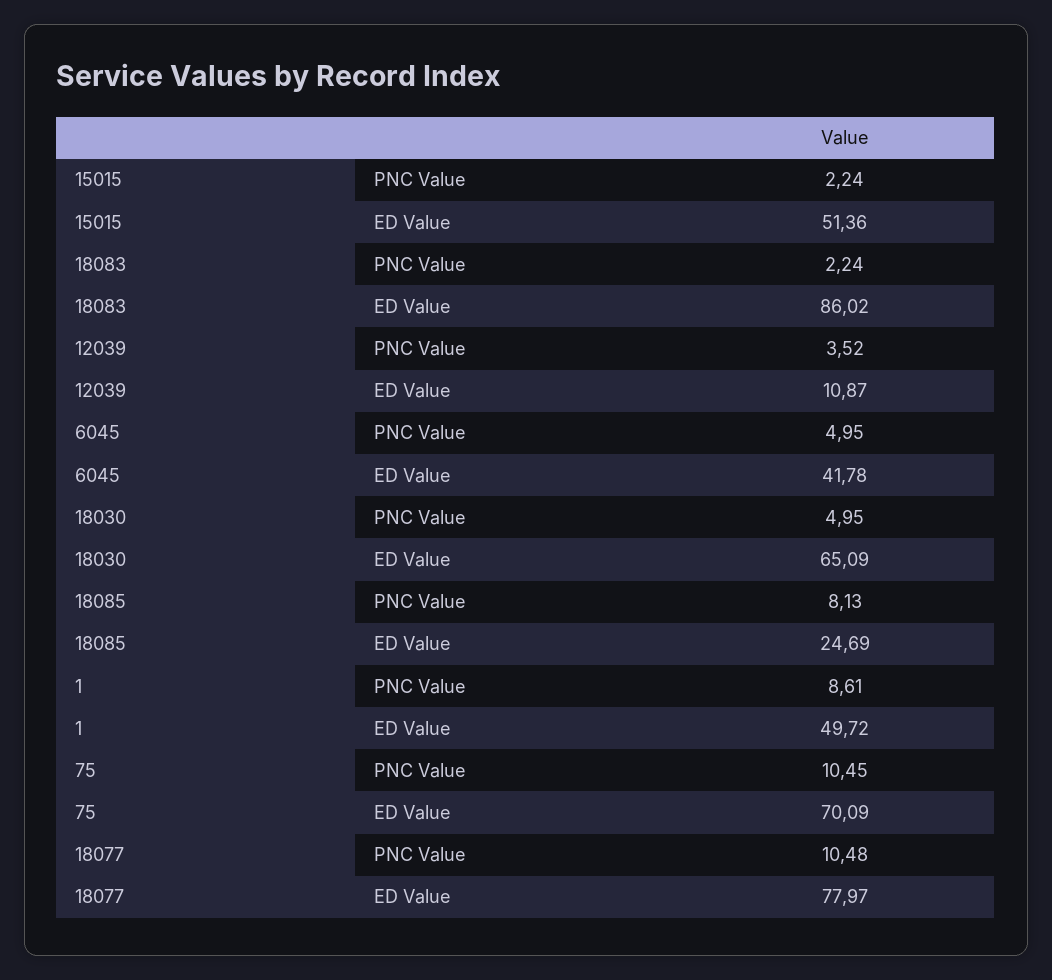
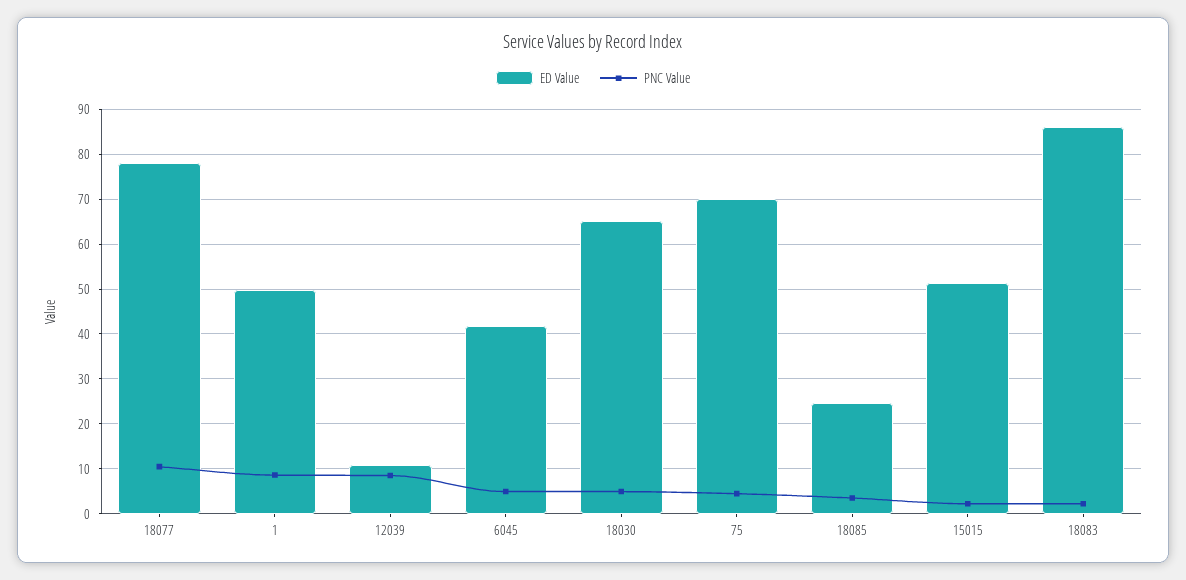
  {
    "PNC Value": {
      "15015": 2.24,
      "18083": 2.24,
-     "12039": 3.52,
+     "12039": 8,
      "6045": 4.95,
      "18030": 4.95,
-     "18085": 8.13,
+     "18085": 4,
      "1": 8.61,
-     "75": 10.45,
+     "75": 4,
      "18077": 10.48
    },
    "ED Value": {
      "15015": 51.36,
      "18083": 86.02,
      "12039": 10.87,
      "6045": 41.78,
      "18030": 65.09,
      "18085": 24.69,
      "1": 49.72,
      "75": 70.09,
      "18077": 77.97
    }
  }

